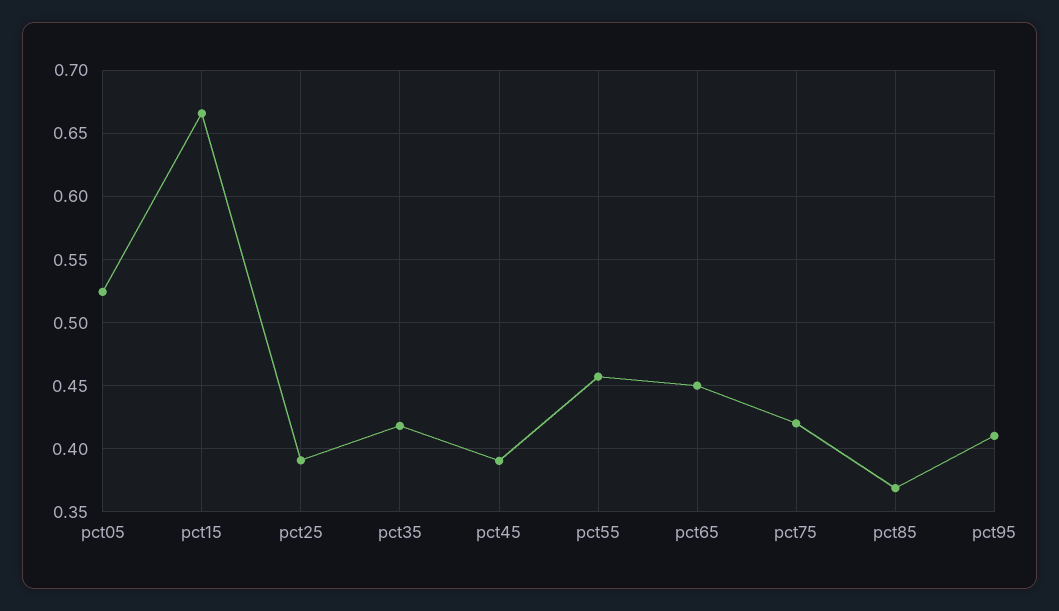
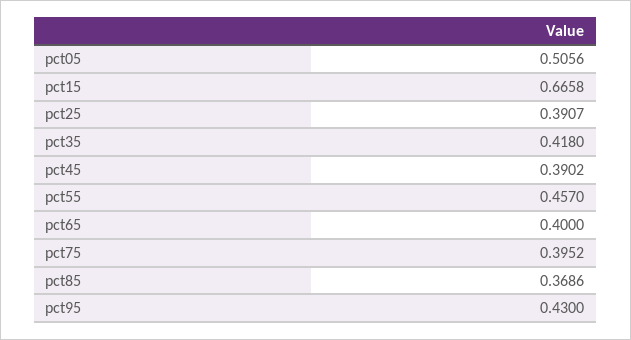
  {
-   "pct05": 0.525,
+   "pct05": 0.5056,
    "pct15": 0.6658,
    "pct25": 0.3907,
    "pct35": 0.418,
    "pct45": 0.3902,
    "pct55": 0.457,
-   "pct65": 0.45,
+   "pct65": 0.4,
-   "pct75": 0.42,
+   "pct75": 0.3952,
    "pct85": 0.3686,
-   "pct95": 0.41
+   "pct95": 0.43
  }

